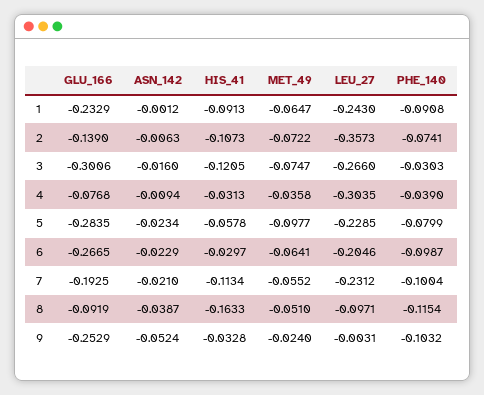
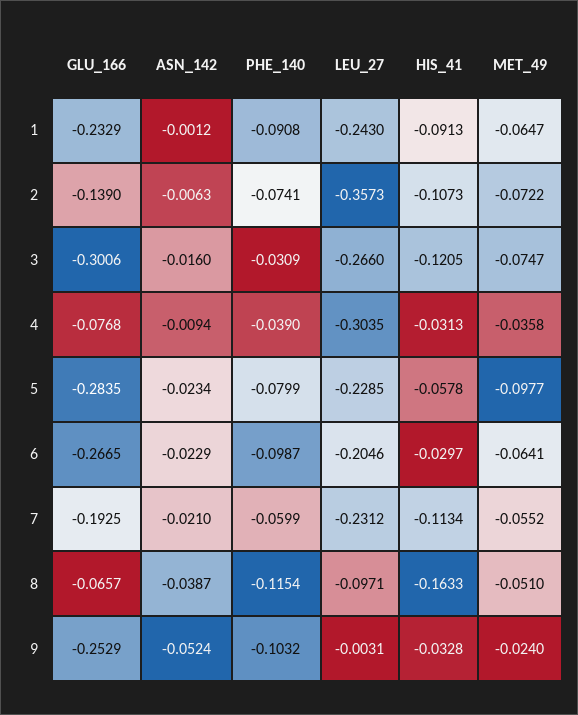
  {
    "GLU_166": {
      "1": -0.2329,
      "2": -0.139,
      "3": -0.3006,
      "4": -0.0768,
      "5": -0.2835,
      "6": -0.2665,
      "7": -0.1925,
-     "8": -0.0919,
+     "8": -0.0657,
      "9": -0.2529
    },
    "ASN_142": {
      "1": -0.0012,
      "2": -0.0063,
      "3": -0.016,
      "4": -0.0094,
      "5": -0.0234,
      "6": -0.0229,
      "7": -0.021,
      "8": -0.0387,
      "9": -0.0524
    },
    "HIS_41": {
      "1": -0.0913,
      "2": -0.1073,
      "3": -0.1205,
      "4": -0.0313,
      "5": -0.0578,
      "6": -0.0297,
      "7": -0.1134,
      "8": -0.1633,
      "9": -0.0328
    },
    "MET_49": {
      "1": -0.0647,
      "2": -0.0722,
      "3": -0.0747,
      "4": -0.0358,
      "5": -0.0977,
      "6": -0.0641,
      "7": -0.0552,
      "8": -0.051,
      "9": -0.024
    },
    "LEU_27": {
      "1": -0.243,
      "2": -0.3573,
      "3": -0.266,
      "4": -0.3035,
      "5": -0.2285,
      "6": -0.2046,
      "7": -0.2312,
      "8": -0.0971,
      "9": -0.0031
    },
    "PHE_140": {
      "1": -0.0908,
      "2": -0.0741,
-     "3": -0.0303,
+     "3": -0.0309,
      "4": -0.039,
      "5": -0.0799,
      "6": -0.0987,
-     "7": -0.1004,
+     "7": -0.0599,
      "8": -0.1154,
      "9": -0.1032
    }
  }

